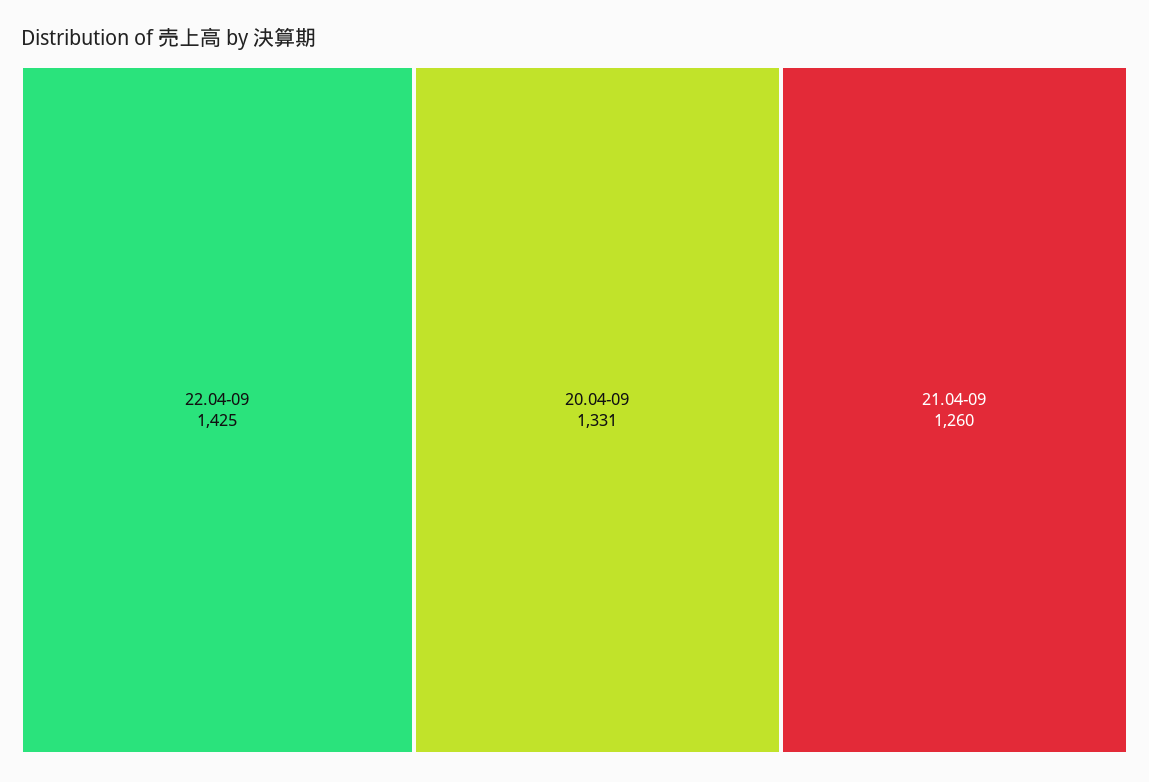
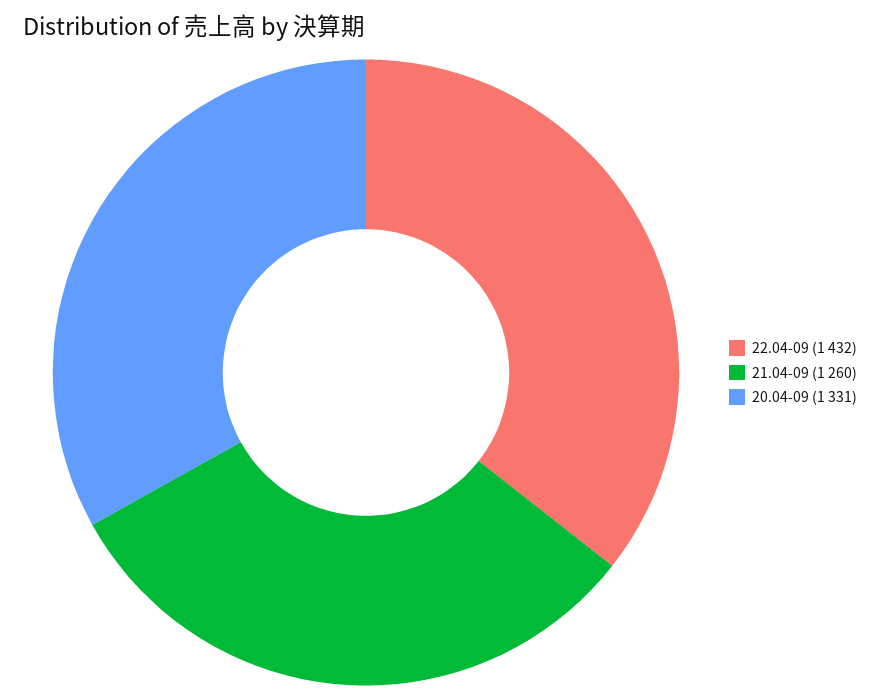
  {
-   "22.04-09": 1425,
+   "22.04-09": 1432,
    "20.04-09": 1331,
    "21.04-09": 1260
  }

